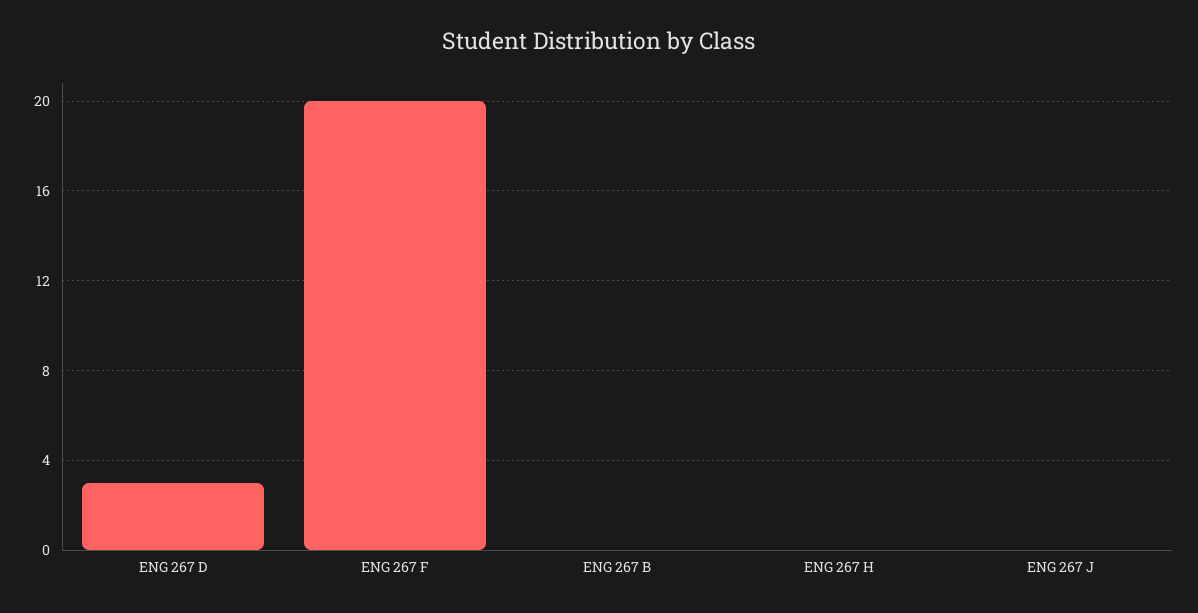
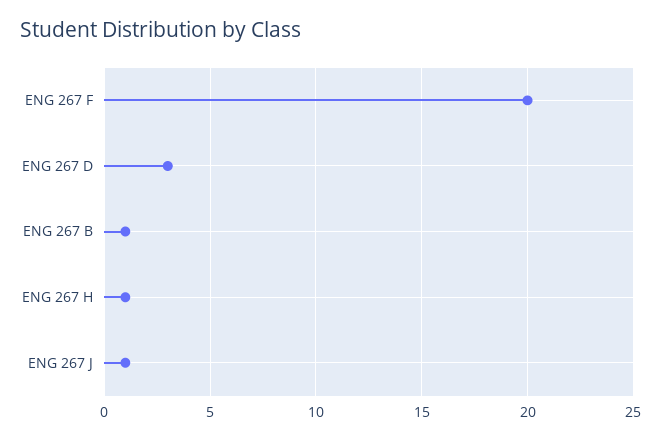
  {
    "ENG 267 D": 3,
    "ENG 267 F": 20,
-   "ENG 267 B": 0,
+   "ENG 267 B": 1,
-   "ENG 267 H": 0,
+   "ENG 267 H": 1,
-   "ENG 267 J": 0
+   "ENG 267 J": 1
  }

